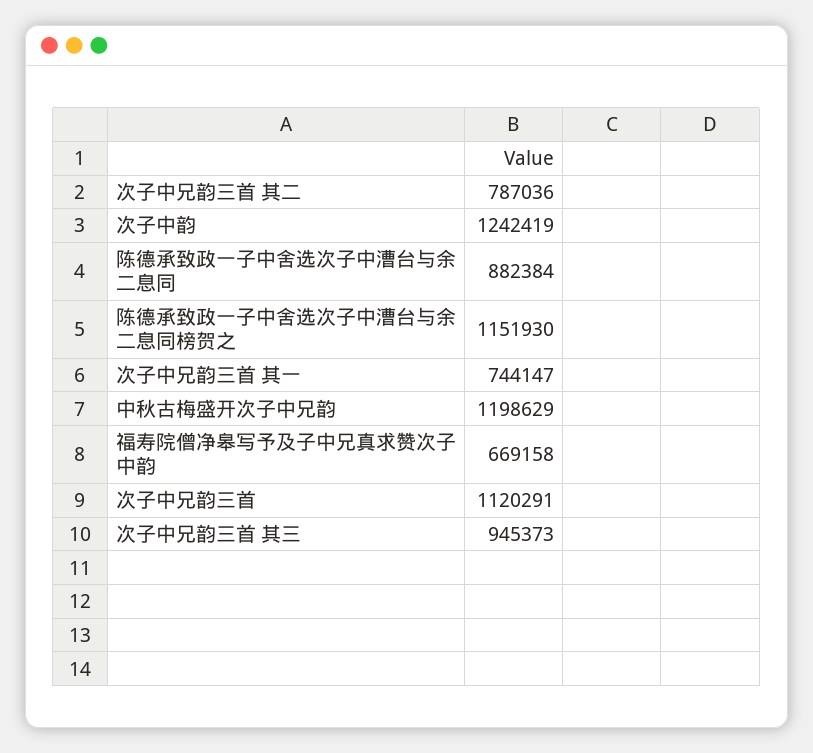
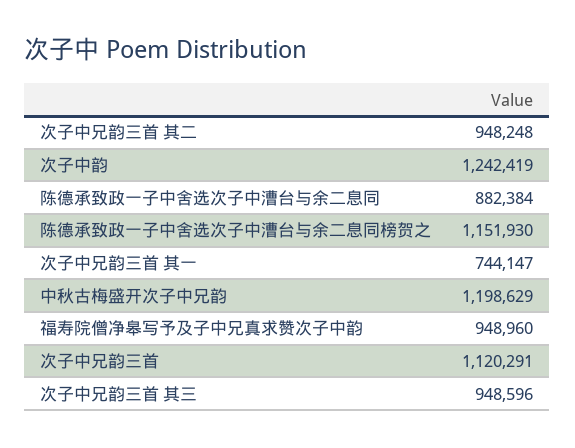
  {
-   "次子中兄韵三首 其二": 787036,
+   "次子中兄韵三首 其二": 948248,
    "次子中韵": 1242419,
    "陈德承致政一子中舍选次子中漕台与余二息同": 882384,
    "陈德承致政一子中舍选次子中漕台与余二息同榜贺之": 1151930,
    "次子中兄韵三首 其一": 744147,
    "中秋古梅盛开次子中兄韵": 1198629,
-   "福寿院僧净皋写予及子中兄真求赞次子中韵": 669158,
+   "福寿院僧净皋写予及子中兄真求赞次子中韵": 948960,
    "次子中兄韵三首": 1120291,
-   "次子中兄韵三首 其三": 945373
+   "次子中兄韵三首 其三": 948596
  }

